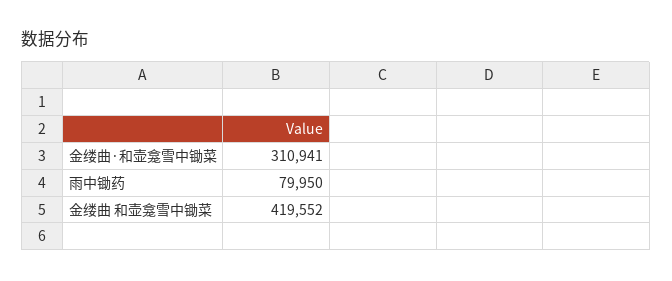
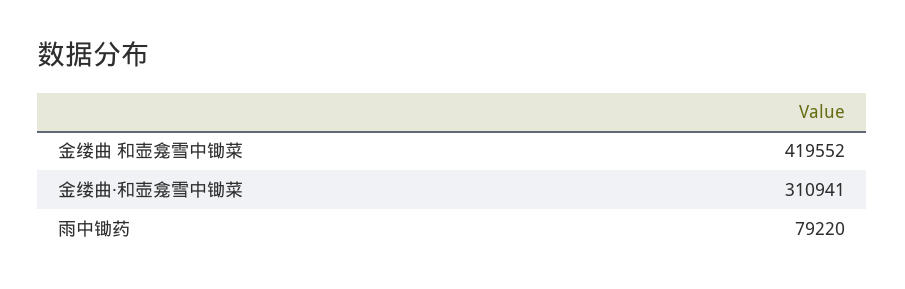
  {
    "金缕曲·和壶龛雪中锄菜": 310941,
-   "雨中锄药": 79950,
+   "雨中锄药": 79220,
    "金缕曲 和壶龛雪中锄菜": 419552
  }

